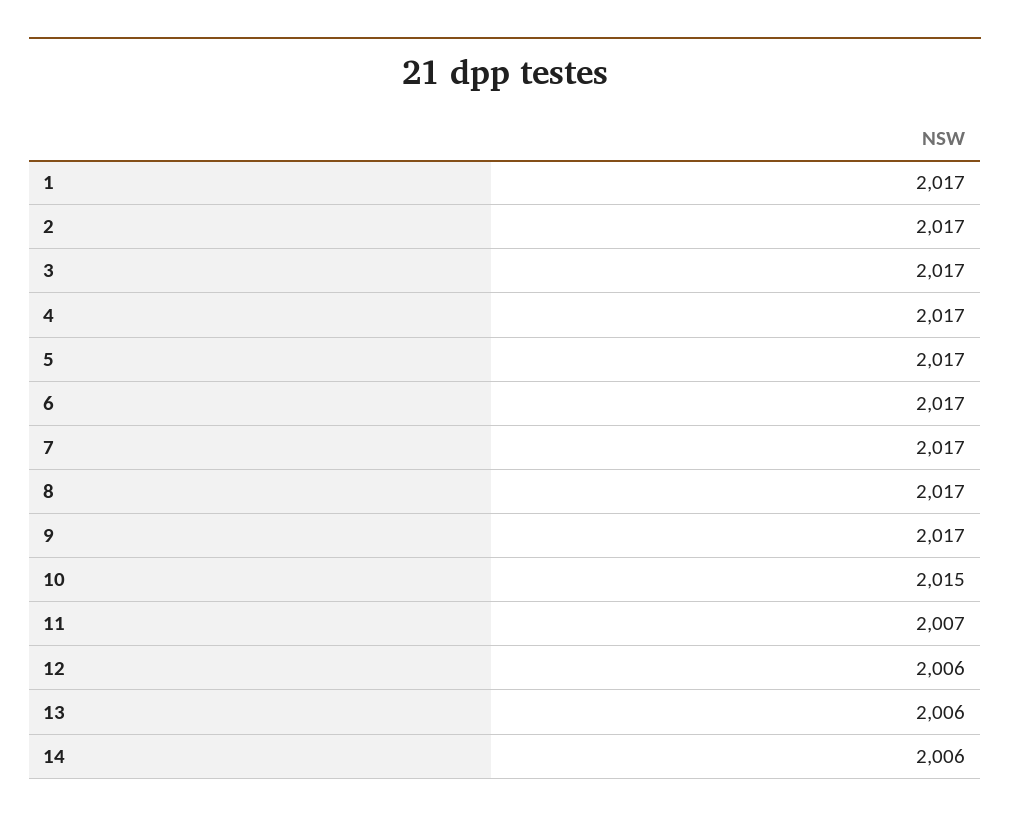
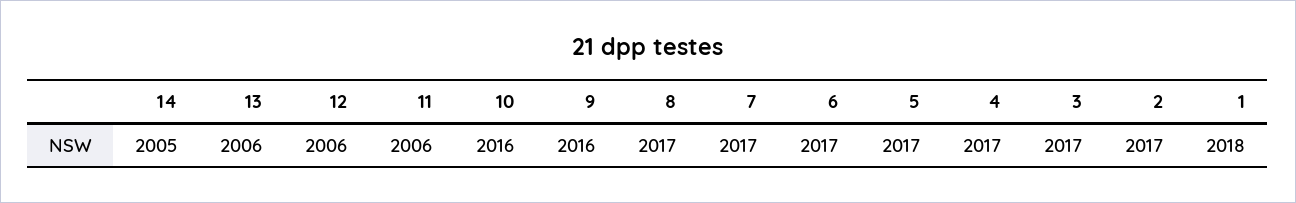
  {
-   "1": 2017,
+   "1": 2018,
    "2": 2017,
    "3": 2017,
    "4": 2017,
    "5": 2017,
    "6": 2017,
    "7": 2017,
    "8": 2017,
-   "9": 2017,
+   "9": 2016,
-   "10": 2015,
+   "10": 2016,
-   "11": 2007,
+   "11": 2006,
    "12": 2006,
    "13": 2006,
-   "14": 2006
+   "14": 2005
  }

